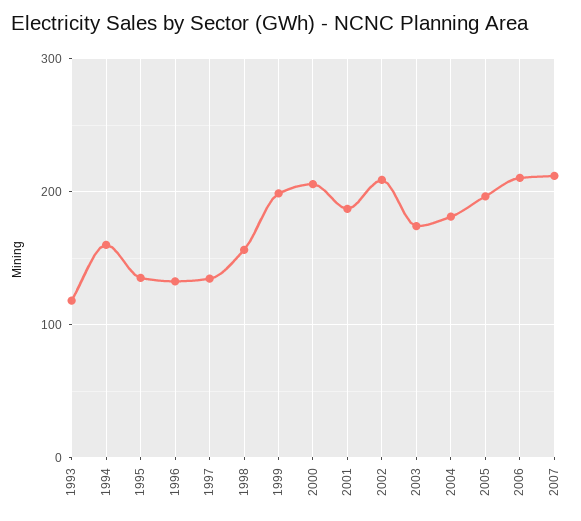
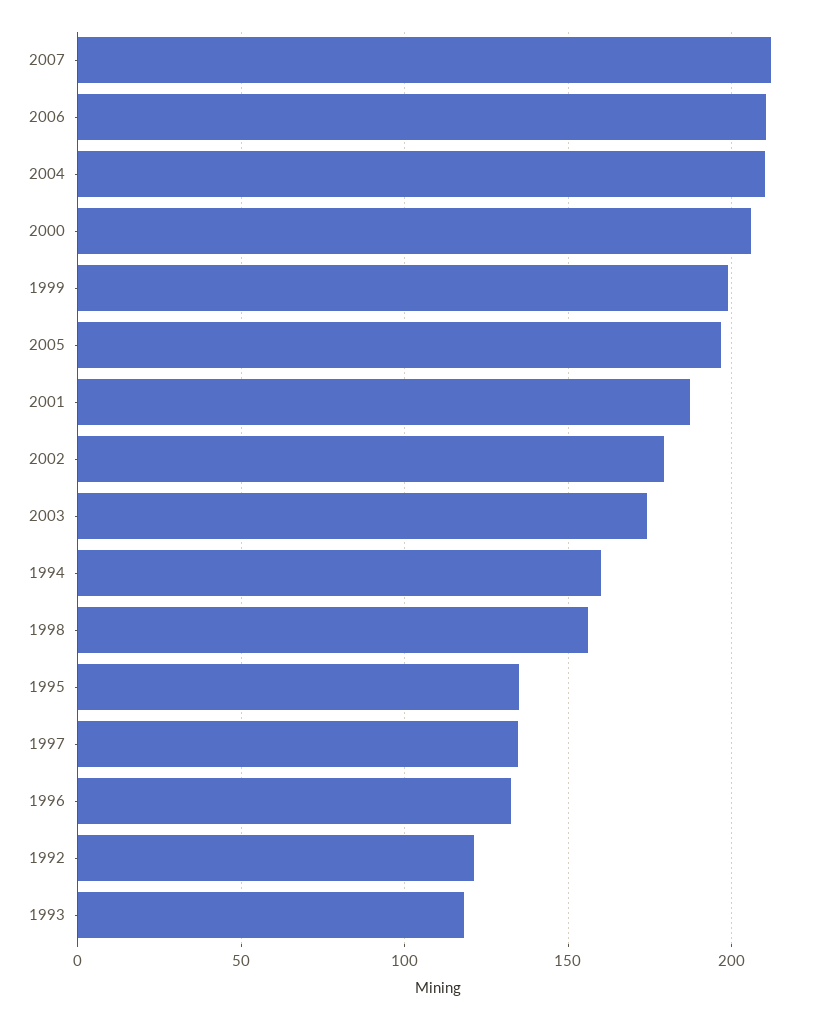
  {
    "1993": 120,
    "1994": 160,
    "1995": 135,
    "1996": 135,
    "1997": 135,
    "1998": 155,
    "1999": 200,
    "2000": 205,
    "2001": 185,
-   "2002": 210,
+   "2002": 180,
    "2003": 175,
-   "2004": 180,
+   "2004": 210,
    "2005": 195,
    "2006": 210,
-   "2007": 210
+   "2007": 210,
+   "1992": 120
  }

